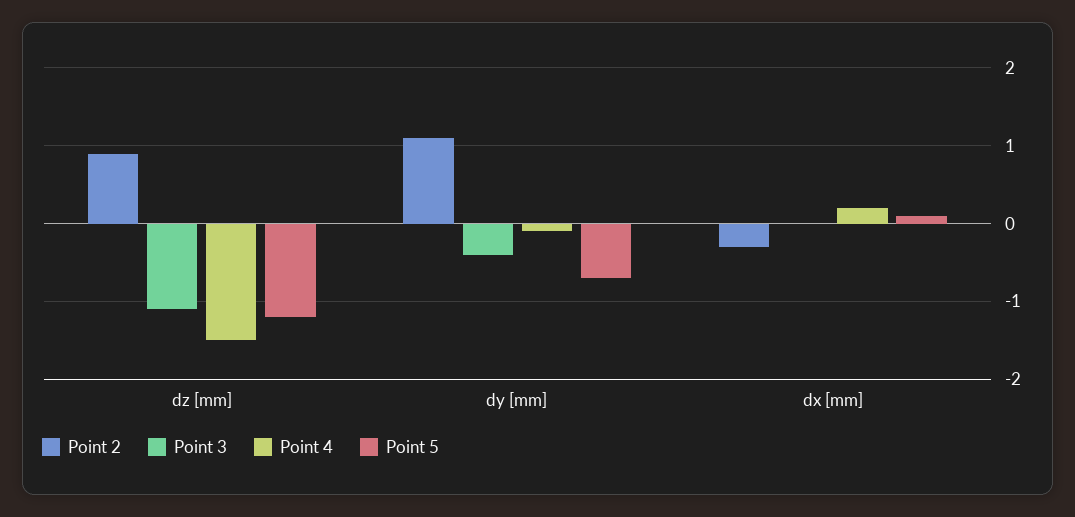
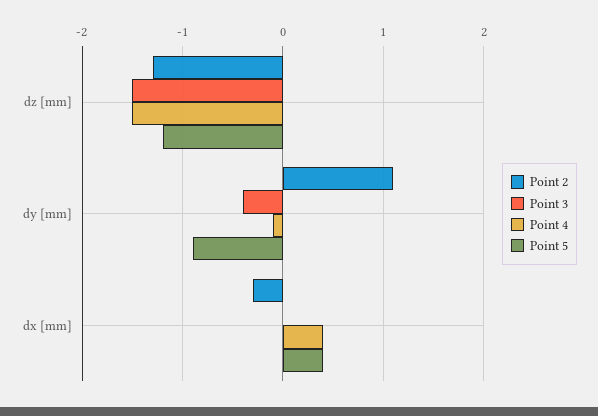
  {
    "Point 2": {
-     "dz [mm]": 0.9,
+     "dz [mm]": -1.3,
      "dy [mm]": 1.1,
      "dx [mm]": -0.3
    },
    "Point 3": {
-     "dz [mm]": -1.1,
+     "dz [mm]": -1.5,
      "dy [mm]": -0.4,
      "dx [mm]": 0
    },
    "Point 4": {
      "dz [mm]": -1.5,
      "dy [mm]": -0.1,
-     "dx [mm]": 0.2
+     "dx [mm]": 0.4
    },
    "Point 5": {
      "dz [mm]": -1.2,
-     "dy [mm]": -0.7,
+     "dy [mm]": -0.9,
-     "dx [mm]": 0.1
+     "dx [mm]": 0.4
    }
  }

